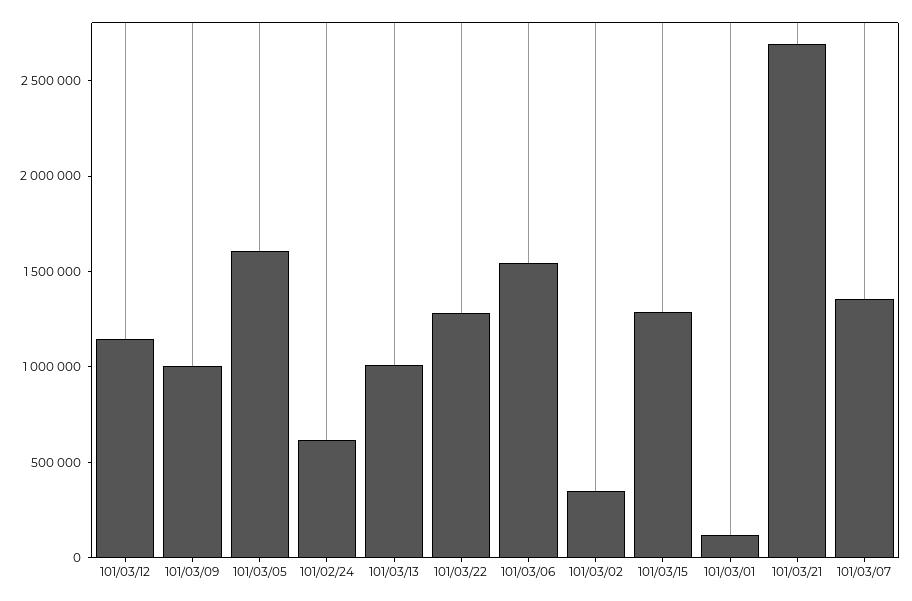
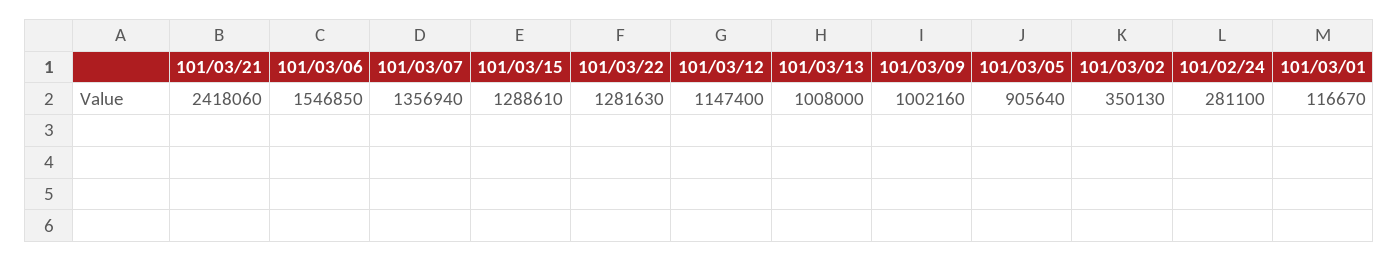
  {
    "101/03/12": 1147400,
    "101/03/09": 1002160,
-   "101/03/05": 1600000,
+   "101/03/05": 905640,
-   "101/02/24": 600000,
+   "101/02/24": 281100,
    "101/03/13": 1008000,
    "101/03/22": 1281630,
    "101/03/06": 1546850,
    "101/03/02": 350130,
    "101/03/15": 1288610,
    "101/03/01": 116670,
-   "101/03/21": 2700000,
+   "101/03/21": 2418060,
    "101/03/07": 1356940
  }

